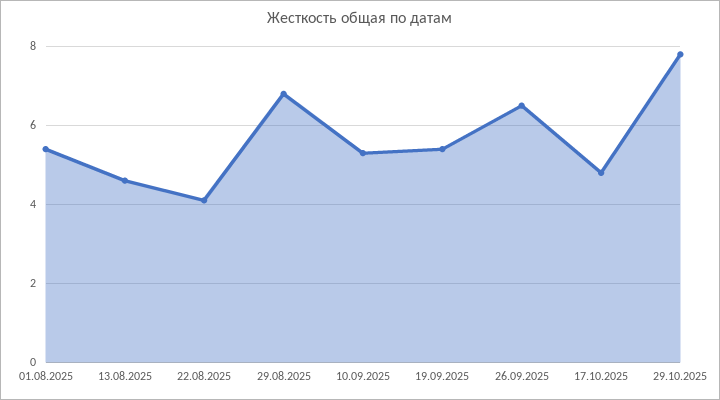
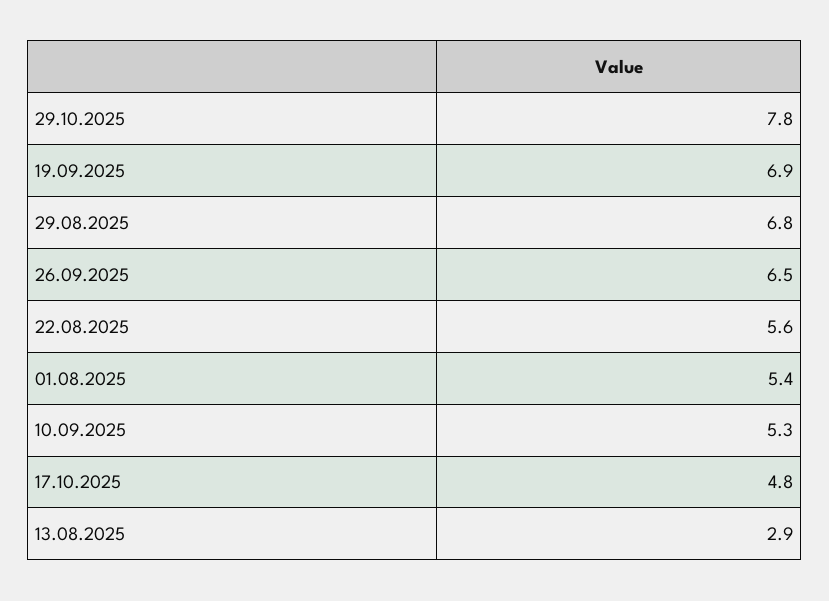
  {
    "01.08.2025": 5.4,
-   "13.08.2025": 4.5,
+   "13.08.2025": 2.9,
-   "22.08.2025": 4,
+   "22.08.2025": 5.6,
    "29.08.2025": 6.8,
    "10.09.2025": 5.3,
-   "19.09.2025": 5.5,
+   "19.09.2025": 6.9,
    "26.09.2025": 6.5,
    "17.10.2025": 4.8,
    "29.10.2025": 7.8
  }

